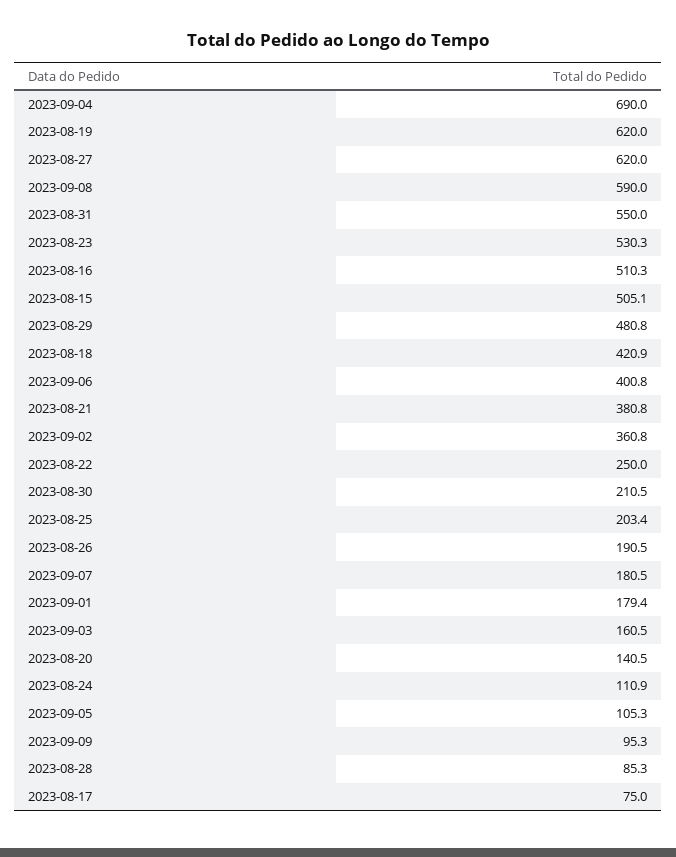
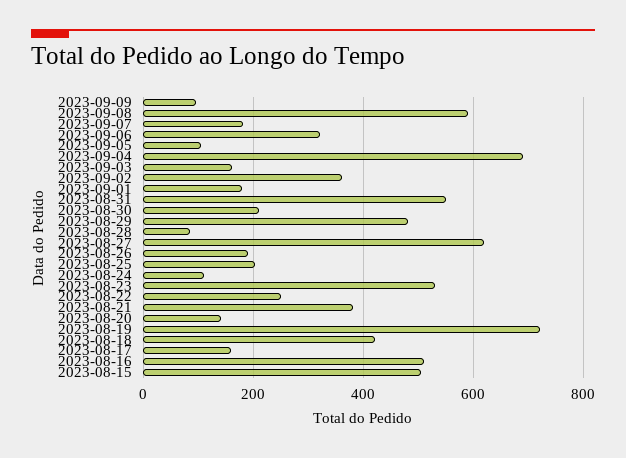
  {
    "2023-09-04": 690,
-   "2023-08-19": 620,
+   "2023-08-19": 720,
    "2023-08-27": 620,
    "2023-09-08": 590,
    "2023-08-31": 550,
    "2023-08-23": 530.3,
    "2023-08-16": 510.3,
    "2023-08-15": 505.1,
    "2023-08-29": 480.8,
    "2023-08-18": 420.9,
-   "2023-09-06": 400.8,
+   "2023-09-06": 320,
    "2023-08-21": 380.8,
    "2023-09-02": 360.8,
    "2023-08-22": 250,
    "2023-08-30": 210.5,
    "2023-08-25": 203.4,
    "2023-08-26": 190.5,
    "2023-09-07": 180.5,
    "2023-09-01": 179.4,
    "2023-09-03": 160.5,
    "2023-08-20": 140.5,
    "2023-08-24": 110.9,
    "2023-09-05": 105.3,
    "2023-09-09": 95.3,
    "2023-08-28": 85.3,
-   "2023-08-17": 75
+   "2023-08-17": 160
  }

